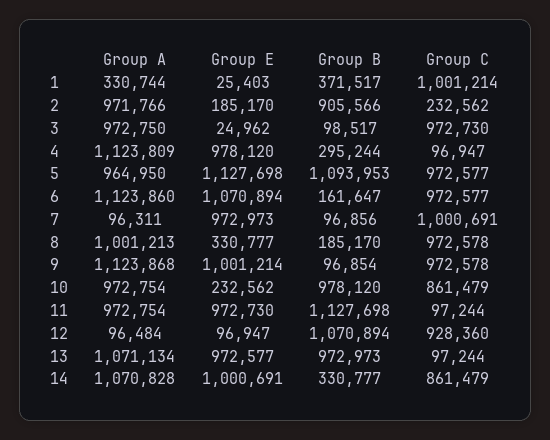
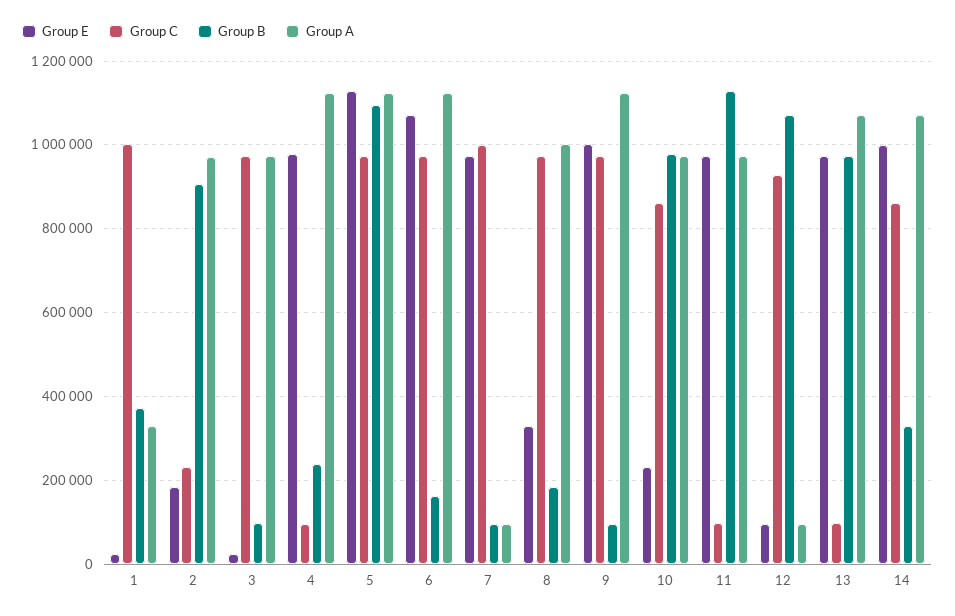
  {
    "Group A": {
      "1": 330744,
      "2": 971766,
      "3": 972750,
      "4": 1123809,
-     "5": 964950,
+     "5": 1120000,
      "6": 1123860,
      "7": 96311,
      "8": 1001213,
      "9": 1123868,
      "10": 972754,
      "11": 972754,
      "12": 96484,
      "13": 1071134,
      "14": 1070828
    },
    "Group E": {
      "1": 25403,
      "2": 185170,
      "3": 24962,
      "4": 978120,
      "5": 1127698,
      "6": 1070894,
      "7": 972973,
      "8": 330777,
      "9": 1001214,
      "10": 232562,
      "11": 972730,
      "12": 96947,
      "13": 972577,
      "14": 1000691
    },
    "Group B": {
      "1": 371517,
      "2": 905566,
      "3": 98517,
-     "4": 295244,
+     "4": 240000,
      "5": 1093953,
      "6": 161647,
      "7": 96856,
      "8": 185170,
      "9": 96854,
      "10": 978120,
      "11": 1127698,
      "12": 1070894,
      "13": 972973,
      "14": 330777
    },
    "Group C": {
      "1": 1001214,
      "2": 232562,
      "3": 972730,
      "4": 96947,
      "5": 972577,
      "6": 972577,
      "7": 1000691,
      "8": 972578,
      "9": 972578,
      "10": 861479,
      "11": 97244,
      "12": 928360,
      "13": 97244,
      "14": 861479
    }
  }

